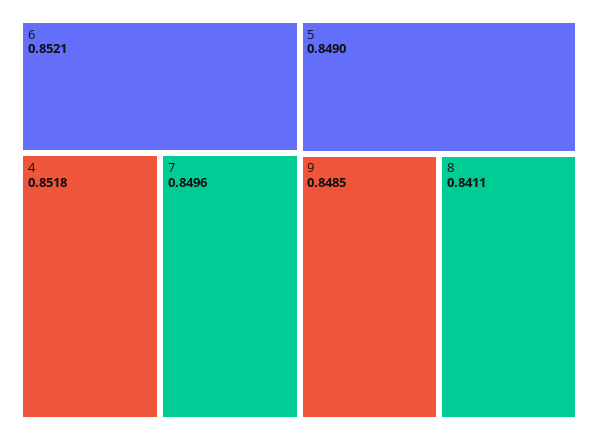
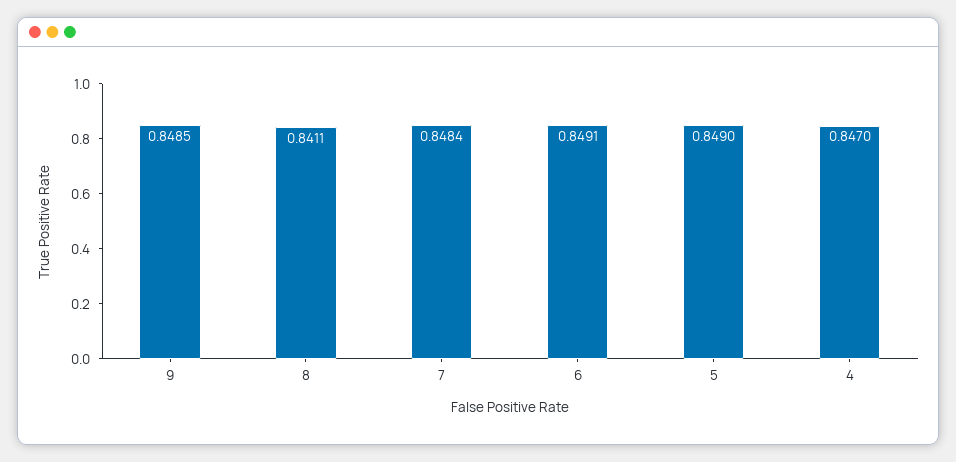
  {
-   "6": 0.8521,
+   "6": 0.8491,
-   "4": 0.8518,
+   "4": 0.847,
-   "7": 0.8496,
+   "7": 0.8484,
    "5": 0.849,
    "9": 0.8485,
    "8": 0.8411
  }

